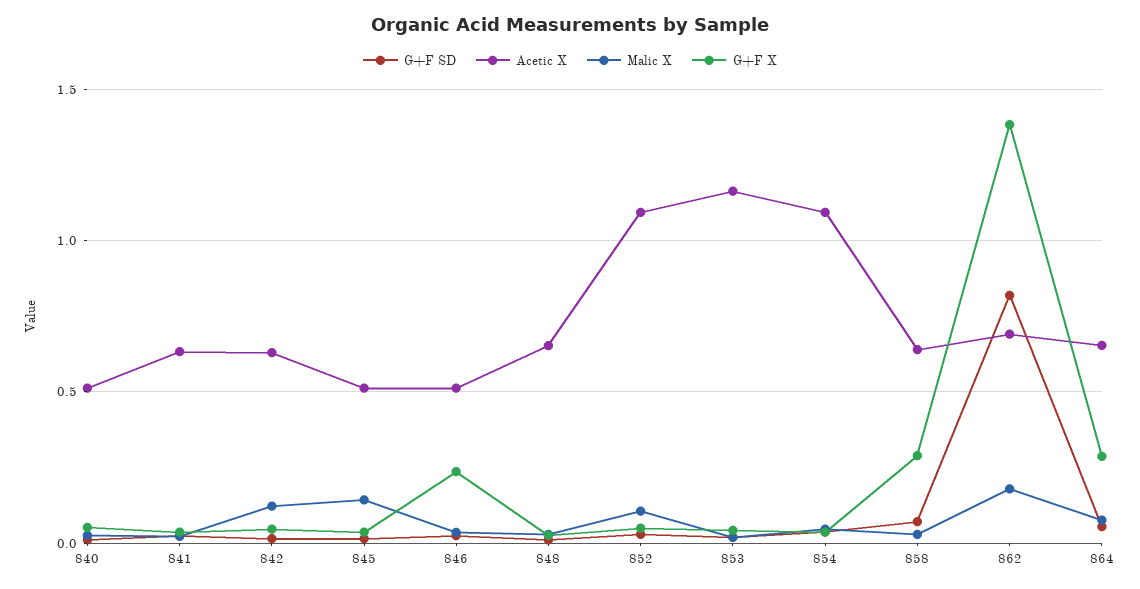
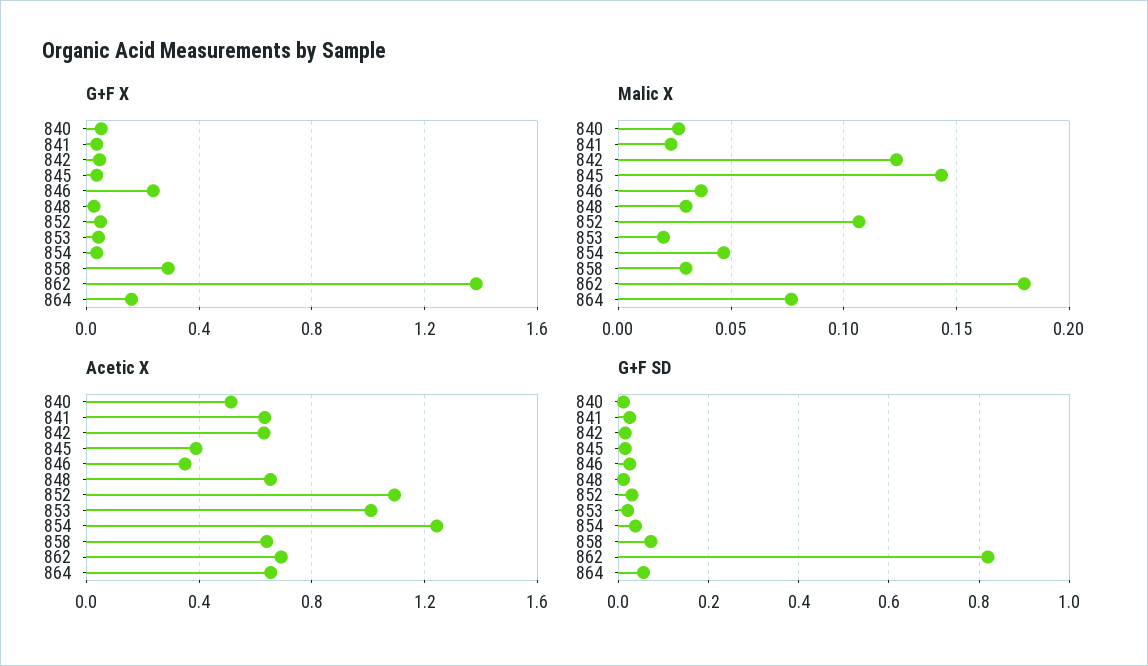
  {
    "G+F SD": {
      "840": 0.02,
      "841": 0.02,
      "842": 0.02,
      "845": 0.02,
      "846": 0.02,
      "848": 0.02,
      "852": 0.04,
      "853": 0.02,
      "854": 0.04,
      "858": 0.08,
      "862": 0.82,
      "864": 0.06
    },
    "Acetic X": {
      "840": 0.5,
      "841": 0.65,
      "842": 0.65,
-     "845": 0.5,
+     "845": 0.4,
-     "846": 0.5,
+     "846": 0.35,
      "848": 0.65,
      "852": 1.1,
-     "853": 1.15,
+     "853": 1,
-     "854": 1.1,
+     "854": 1.25,
      "858": 0.65,
      "862": 0.7,
      "864": 0.65
    },
    "Malic X": {
      "840": 0.025,
      "841": 0.025,
      "842": 0.125,
      "845": 0.145,
      "846": 0.035,
      "848": 0.03,
      "852": 0.105,
      "853": 0.02,
      "854": 0.045,
      "858": 0.03,
      "862": 0.18,
      "864": 0.075
    },
    "G+F X": {
      "840": 0.05,
      "841": 0.05,
      "842": 0.05,
      "845": 0.05,
      "846": 0.25,
      "848": 0.05,
      "852": 0.05,
      "853": 0.05,
      "854": 0.05,
      "858": 0.3,
      "862": 1.4,
-     "864": 0.3
+     "864": 0.15
    }
  }

